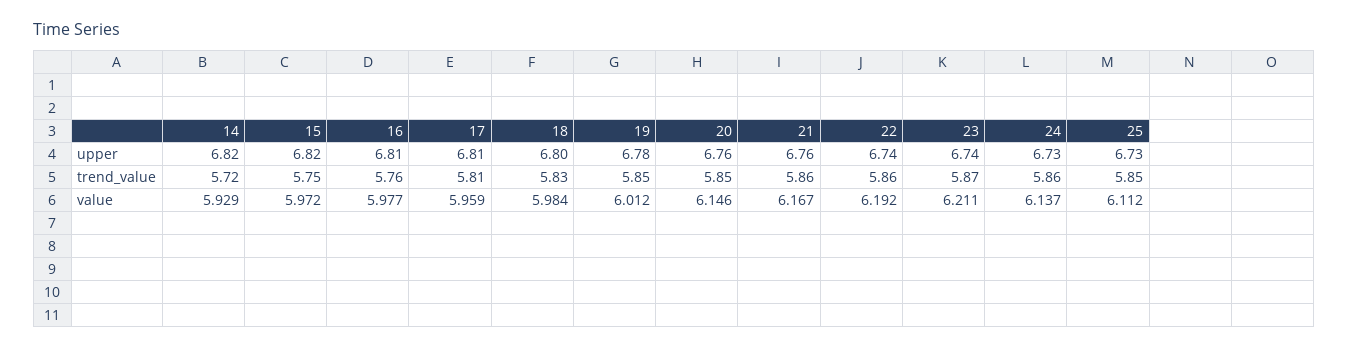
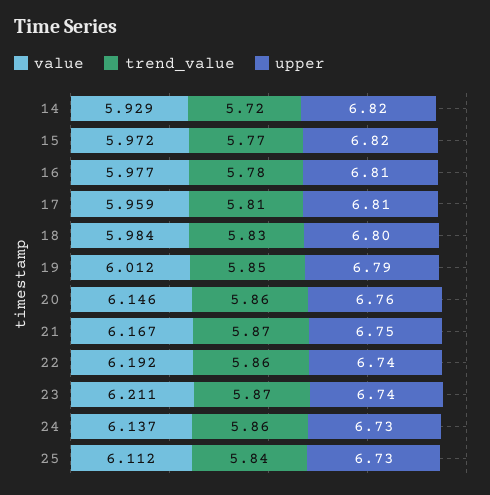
  {
    "upper": {
      "14": 6.82,
      "15": 6.82,
      "16": 6.81,
      "17": 6.81,
      "18": 6.8,
-     "19": 6.78,
+     "19": 6.79,
      "20": 6.76,
-     "21": 6.76,
+     "21": 6.75,
      "22": 6.74,
      "23": 6.74,
      "24": 6.73,
      "25": 6.73
    },
    "trend_value": {
      "14": 5.72,
-     "15": 5.75,
+     "15": 5.77,
-     "16": 5.76,
+     "16": 5.78,
      "17": 5.81,
      "18": 5.83,
      "19": 5.85,
-     "20": 5.85,
+     "20": 5.86,
-     "21": 5.86,
+     "21": 5.87,
      "22": 5.86,
      "23": 5.87,
      "24": 5.86,
-     "25": 5.85
+     "25": 5.84
    },
    "value": {
      "14": 5.929,
      "15": 5.972,
      "16": 5.977,
      "17": 5.959,
      "18": 5.984,
      "19": 6.012,
      "20": 6.146,
      "21": 6.167,
      "22": 6.192,
      "23": 6.211,
      "24": 6.137,
      "25": 6.112
    }
  }

